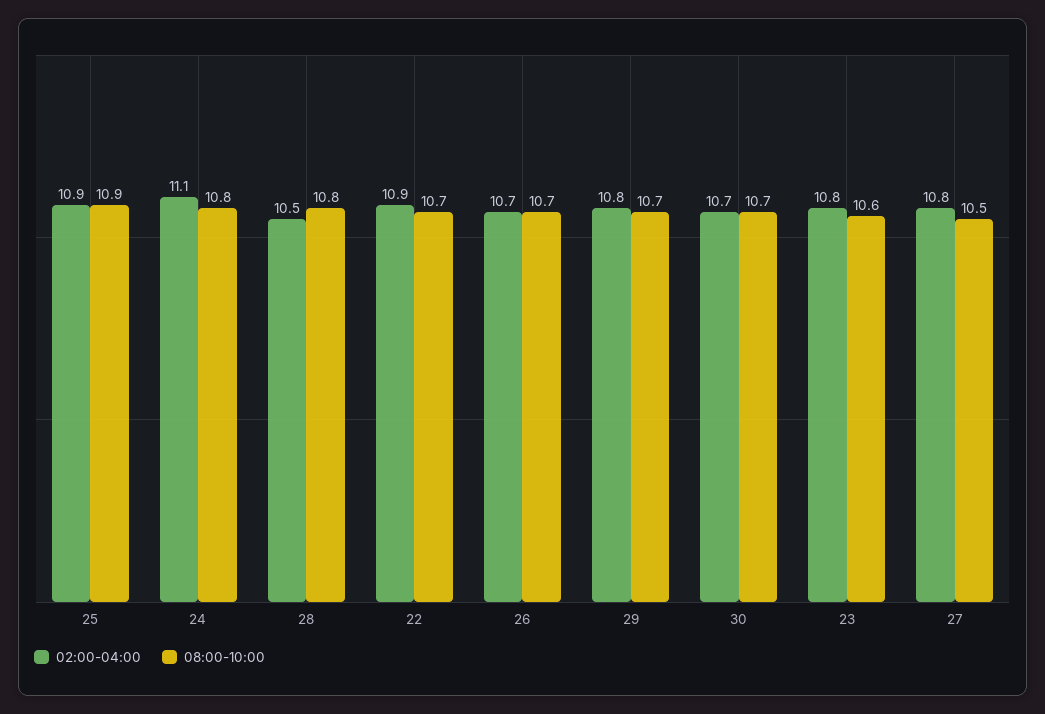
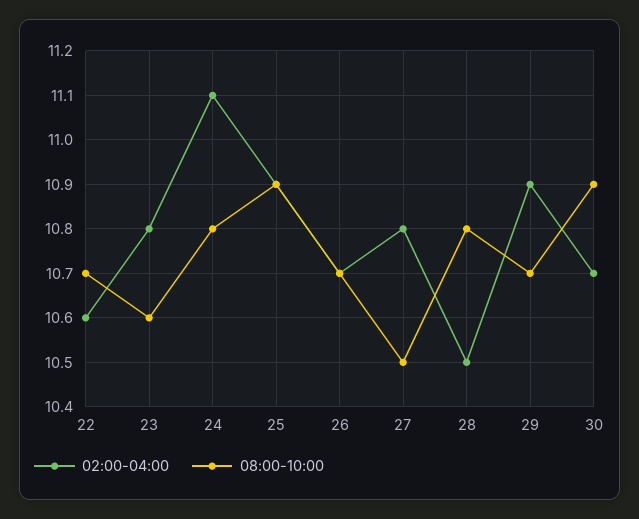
  {
    "02:00-04:00": {
      "25": 10.9,
      "24": 11.1,
      "28": 10.5,
-     "22": 10.9,
+     "22": 10.6,
      "26": 10.7,
-     "29": 10.8,
+     "29": 10.9,
      "30": 10.7,
      "23": 10.8,
      "27": 10.8
    },
    "08:00-10:00": {
      "25": 10.9,
      "24": 10.8,
      "28": 10.8,
      "22": 10.7,
      "26": 10.7,
      "29": 10.7,
-     "30": 10.7,
+     "30": 10.9,
      "23": 10.6,
      "27": 10.5
    }
  }

